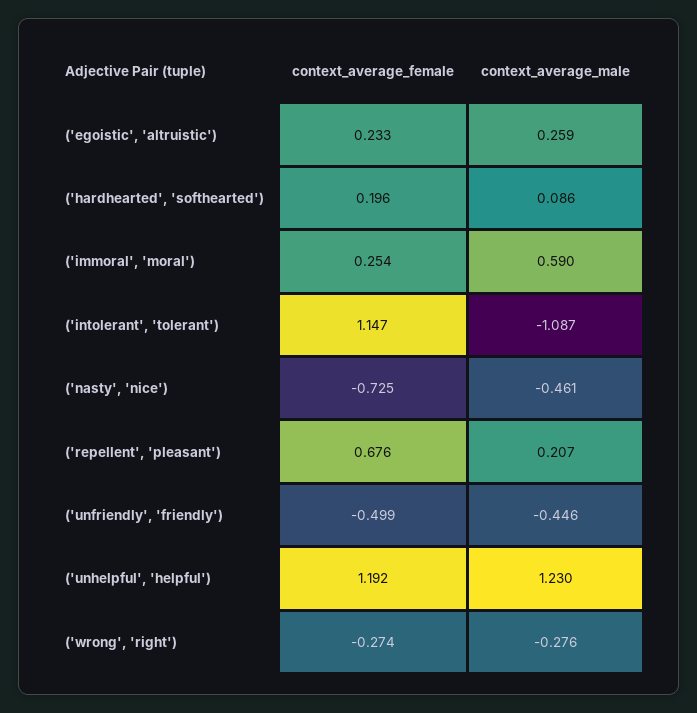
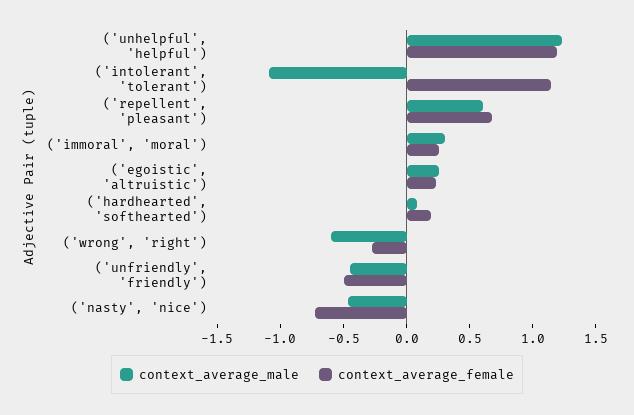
  {
    "context_average_female": {
      "('egoistic', 'altruistic')": 0.233,
      "('hardhearted', 'softhearted')": 0.196,
      "('immoral', 'moral')": 0.254,
      "('intolerant', 'tolerant')": 1.147,
      "('nasty', 'nice')": -0.725,
      "('repellent', 'pleasant')": 0.676,
      "('unfriendly', 'friendly')": -0.499,
      "('unhelpful', 'helpful')": 1.192,
      "('wrong', 'right')": -0.274
    },
    "context_average_male": {
      "('egoistic', 'altruistic')": 0.259,
      "('hardhearted', 'softhearted')": 0.086,
-     "('immoral', 'moral')": 0.59,
+     "('immoral', 'moral')": 0.3,
      "('intolerant', 'tolerant')": -1.087,
      "('nasty', 'nice')": -0.461,
-     "('repellent', 'pleasant')": 0.207,
+     "('repellent', 'pleasant')": 0.6,
      "('unfriendly', 'friendly')": -0.446,
      "('unhelpful', 'helpful')": 1.23,
-     "('wrong', 'right')": -0.276
+     "('wrong', 'right')": -0.6
    }
  }

